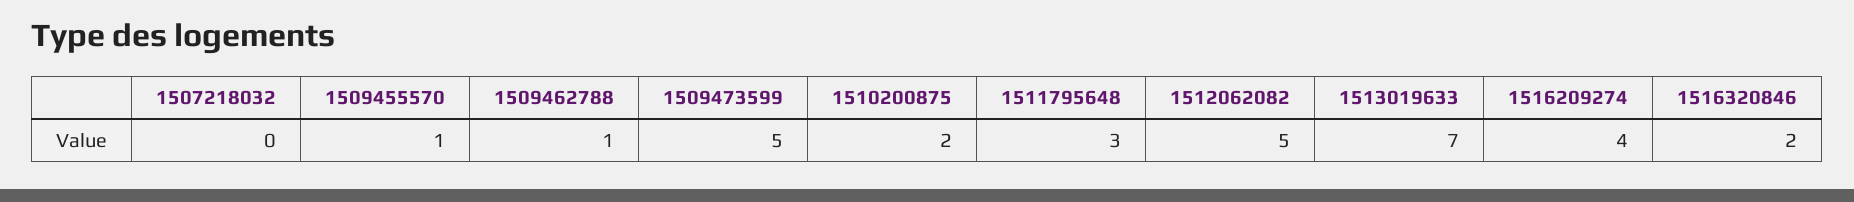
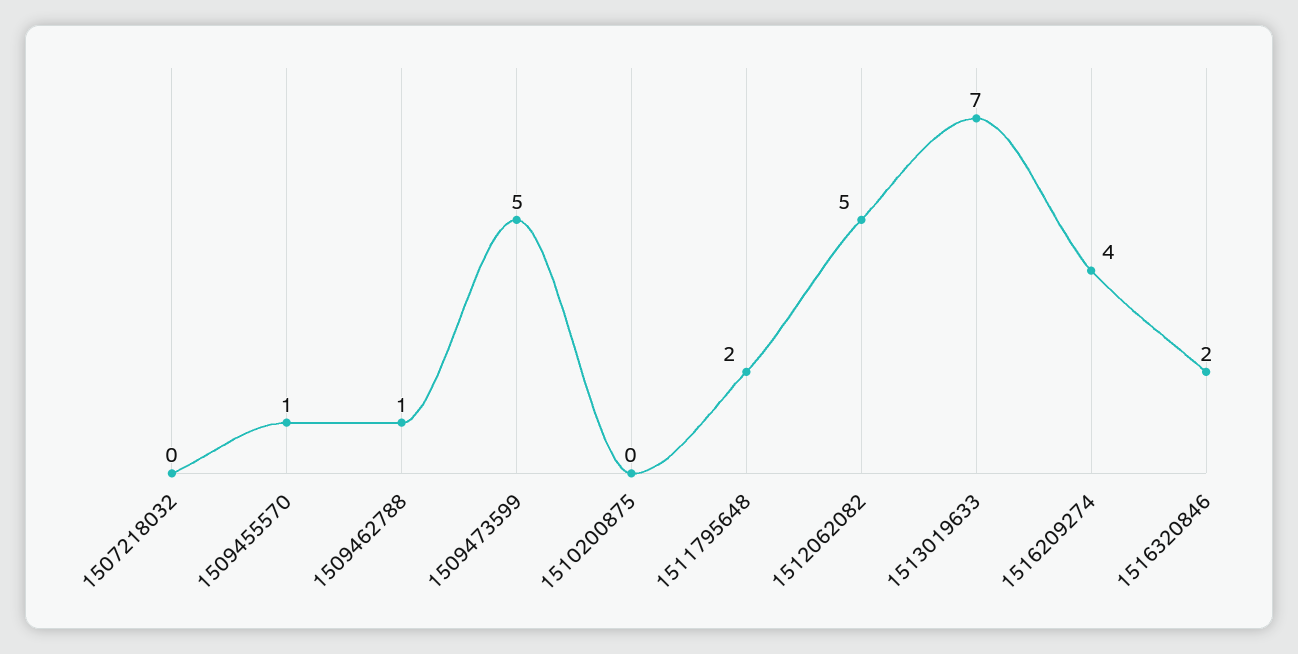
  {
    "1507218032": 0,
    "1509455570": 1,
    "1509462788": 1,
    "1509473599": 5,
-   "1510200875": 2,
+   "1510200875": 0,
-   "1511795648": 3,
+   "1511795648": 2,
    "1512062082": 5,
    "1513019633": 7,
    "1516209274": 4,
    "1516320846": 2
  }

